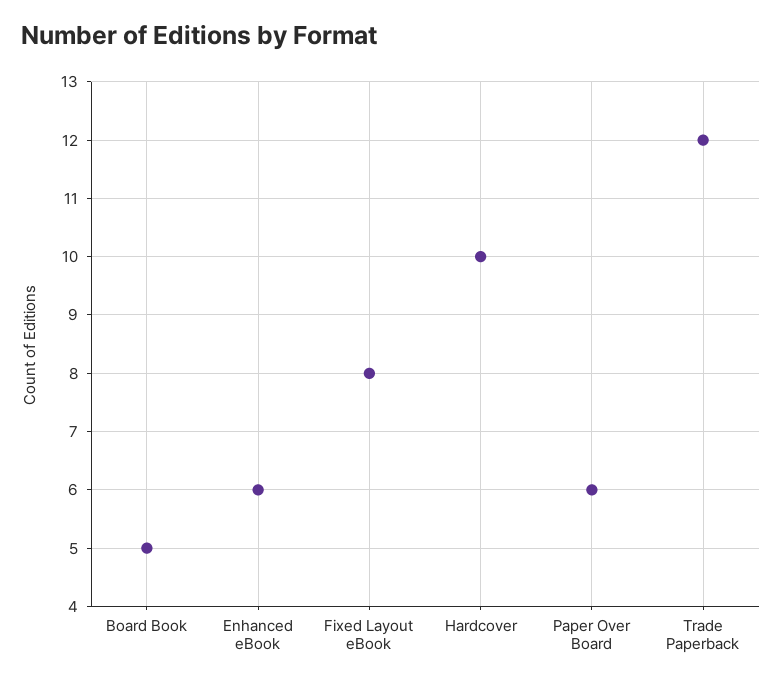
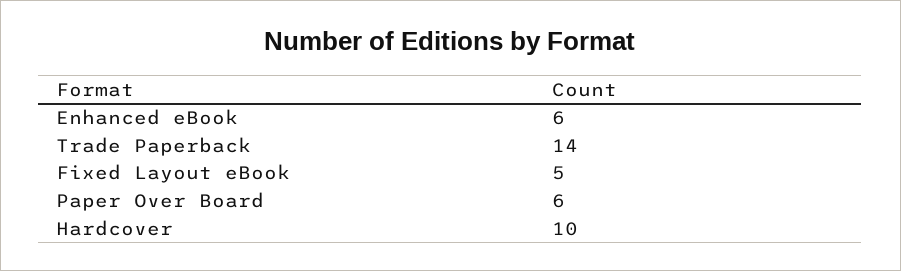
  {
-   "Board Book": 5,
    "Enhanced eBook": 6,
-   "Fixed Layout eBook": 8,
+   "Fixed Layout eBook": 5,
    "Hardcover": 10,
    "Paper Over Board": 6,
-   "Trade Paperback": 12
+   "Trade Paperback": 14
  }

